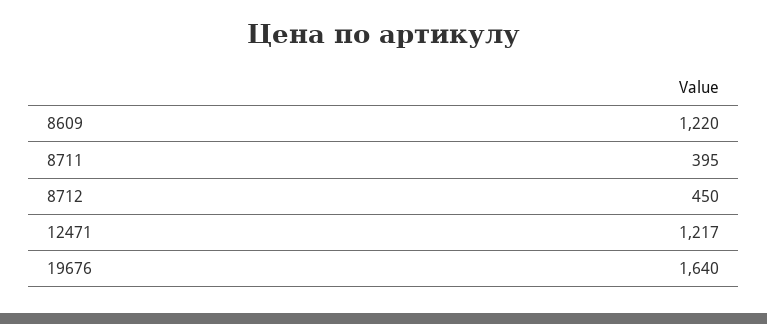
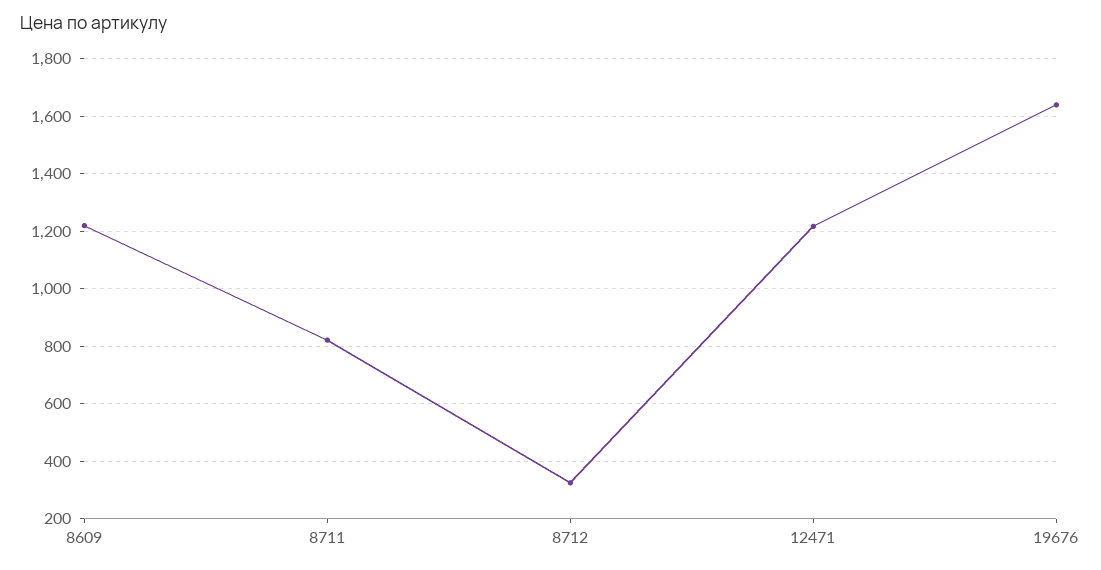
  {
    "8609": 1220,
-   "8711": 395,
+   "8711": 825,
-   "8712": 450,
+   "8712": 325,
    "12471": 1217,
    "19676": 1640
  }

